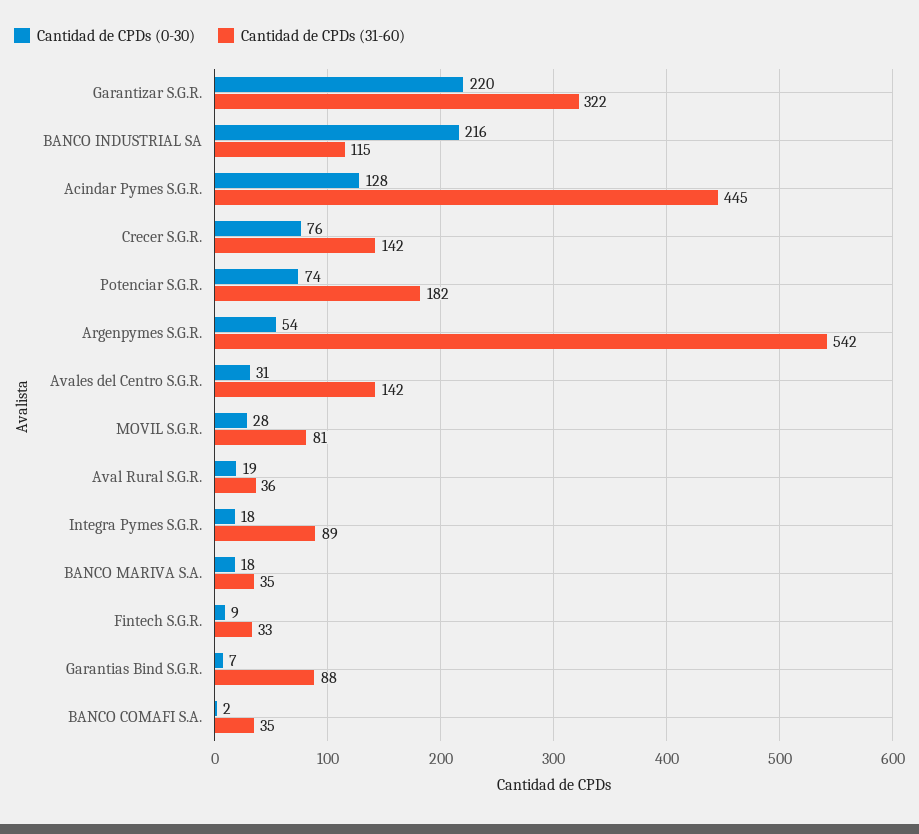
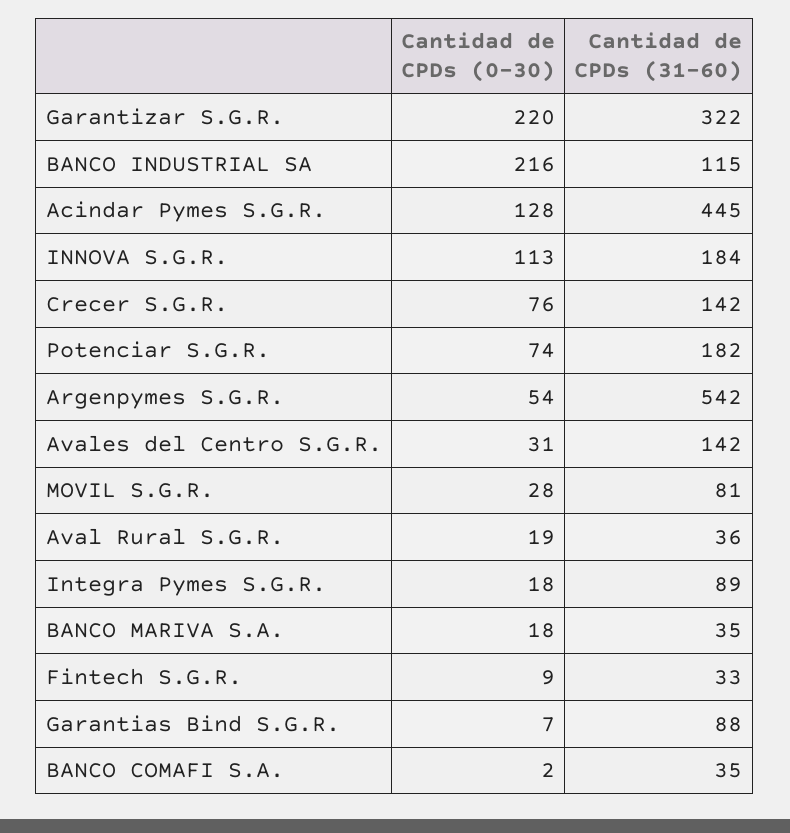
  {
    "Cantidad de CPDs (0-30)": {
      "Garantizar S.G.R.": 220,
      "BANCO INDUSTRIAL SA": 216,
      "Acindar Pymes S.G.R.": 128,
      "Crecer S.G.R.": 76,
      "Potenciar S.G.R.": 74,
      "Argenpymes S.G.R.": 54,
      "Avales del Centro S.G.R.": 31,
      "MOVIL S.G.R.": 28,
      "Aval Rural S.G.R.": 19,
      "Integra Pymes S.G.R.": 18,
      "BANCO MARIVA S.A.": 18,
      "Fintech S.G.R.": 9,
      "Garantias Bind S.G.R.": 7,
-     "BANCO COMAFI S.A.": 2
+     "BANCO COMAFI S.A.": 2,
+     "INNOVA S.G.R.": 113
    },
    "Cantidad de CPDs (31-60)": {
      "Garantizar S.G.R.": 322,
      "BANCO INDUSTRIAL SA": 115,
      "Acindar Pymes S.G.R.": 445,
      "Crecer S.G.R.": 142,
      "Potenciar S.G.R.": 182,
      "Argenpymes S.G.R.": 542,
      "Avales del Centro S.G.R.": 142,
      "MOVIL S.G.R.": 81,
      "Aval Rural S.G.R.": 36,
      "Integra Pymes S.G.R.": 89,
      "BANCO MARIVA S.A.": 35,
      "Fintech S.G.R.": 33,
      "Garantias Bind S.G.R.": 88,
-     "BANCO COMAFI S.A.": 35
+     "BANCO COMAFI S.A.": 35,
+     "INNOVA S.G.R.": 184
    }
  }

